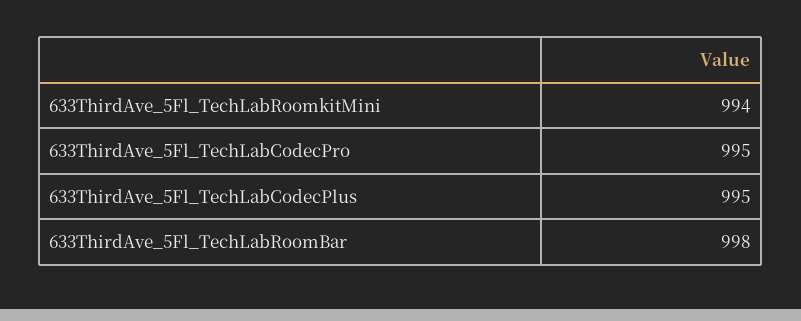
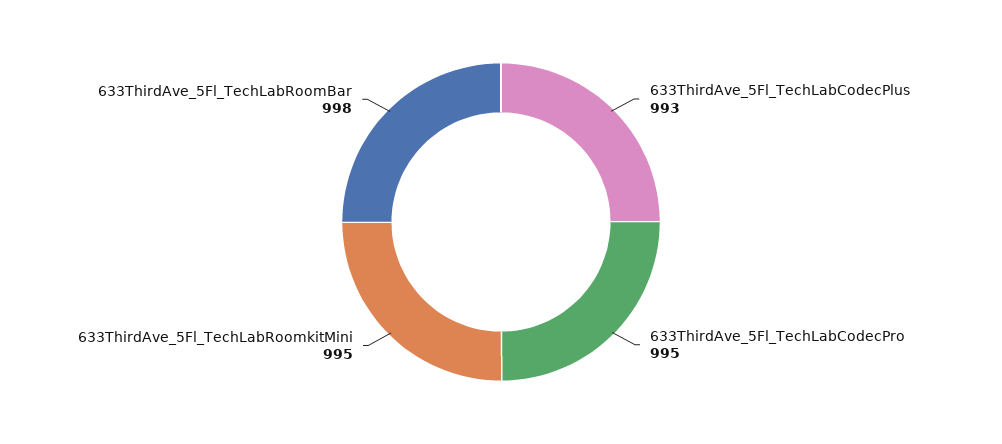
  {
-   "633ThirdAve_5Fl_TechLabRoomkitMini": 994,
+   "633ThirdAve_5Fl_TechLabRoomkitMini": 995,
    "633ThirdAve_5Fl_TechLabCodecPro": 995,
-   "633ThirdAve_5Fl_TechLabCodecPlus": 995,
+   "633ThirdAve_5Fl_TechLabCodecPlus": 993,
    "633ThirdAve_5Fl_TechLabRoomBar": 998
  }

